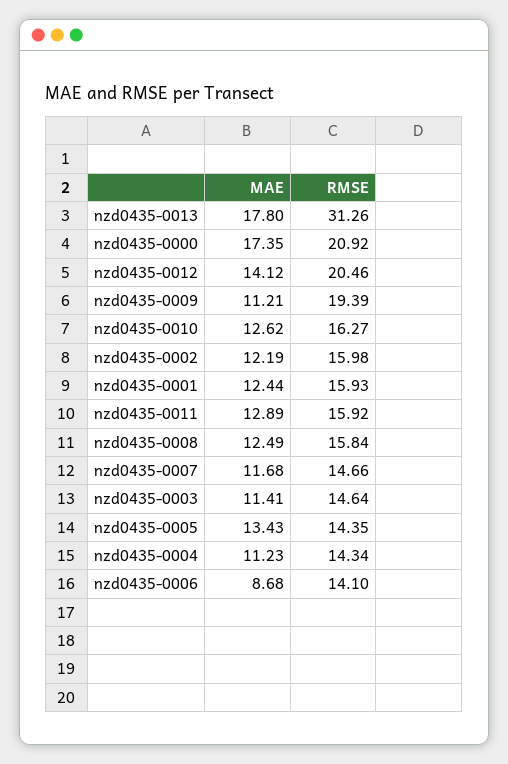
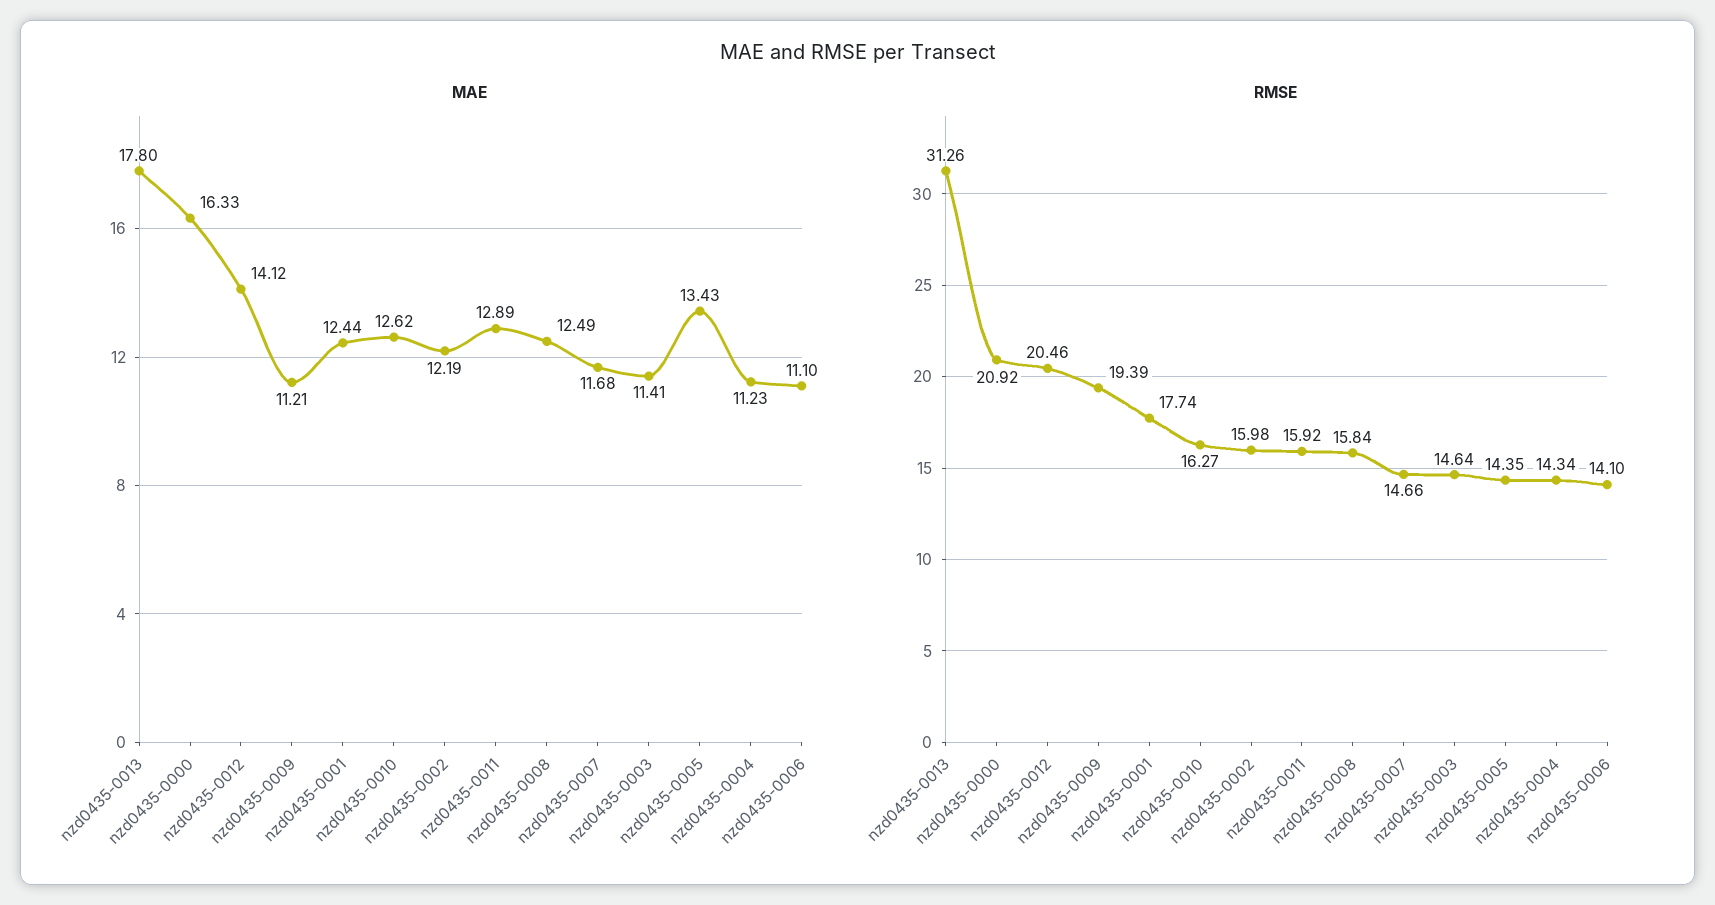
  {
    "MAE": {
      "nzd0435-0013": 17.8,
-     "nzd0435-0000": 17.35,
+     "nzd0435-0000": 16.33,
      "nzd0435-0012": 14.12,
      "nzd0435-0009": 11.21,
      "nzd0435-0010": 12.62,
      "nzd0435-0002": 12.19,
      "nzd0435-0001": 12.44,
      "nzd0435-0011": 12.89,
      "nzd0435-0008": 12.49,
      "nzd0435-0007": 11.68,
      "nzd0435-0003": 11.41,
      "nzd0435-0005": 13.43,
      "nzd0435-0004": 11.23,
-     "nzd0435-0006": 8.68
+     "nzd0435-0006": 11.1
    },
    "RMSE": {
      "nzd0435-0013": 31.26,
      "nzd0435-0000": 20.92,
      "nzd0435-0012": 20.46,
      "nzd0435-0009": 19.39,
      "nzd0435-0010": 16.27,
      "nzd0435-0002": 15.98,
-     "nzd0435-0001": 15.93,
+     "nzd0435-0001": 17.74,
      "nzd0435-0011": 15.92,
      "nzd0435-0008": 15.84,
      "nzd0435-0007": 14.66,
      "nzd0435-0003": 14.64,
      "nzd0435-0005": 14.35,
      "nzd0435-0004": 14.34,
      "nzd0435-0006": 14.1
    }
  }

